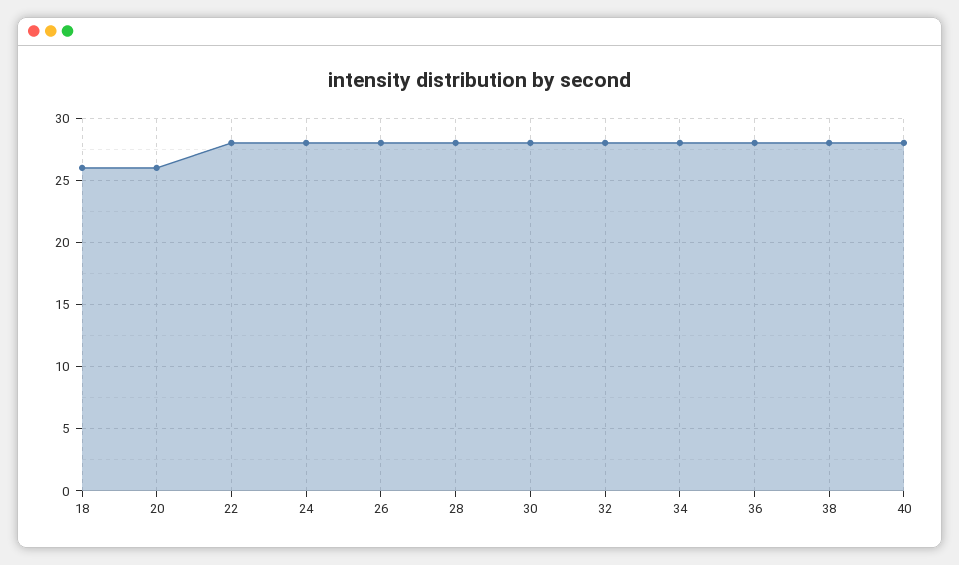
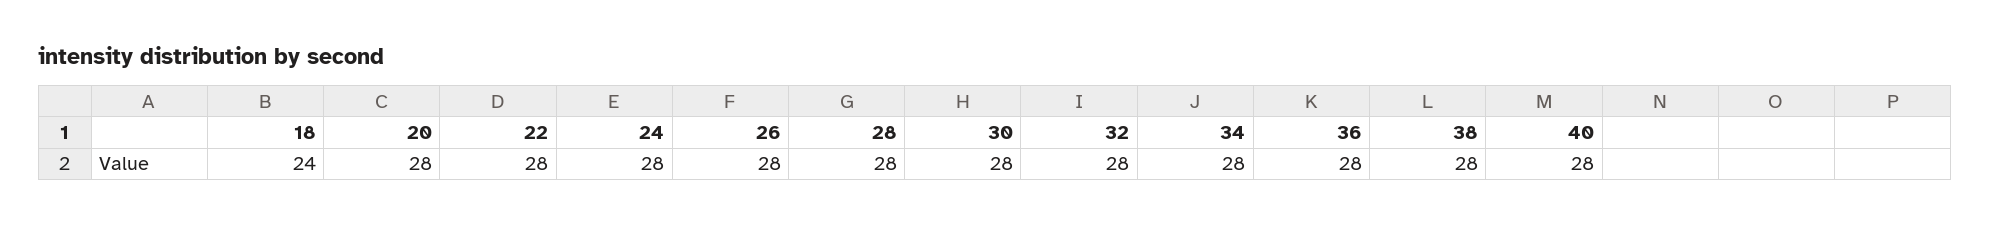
  {
-   "18": 26,
+   "18": 24,
-   "20": 26,
+   "20": 28,
    "22": 28,
    "24": 28,
    "26": 28,
    "28": 28,
    "30": 28,
    "32": 28,
    "34": 28,
    "36": 28,
    "38": 28,
    "40": 28
  }

